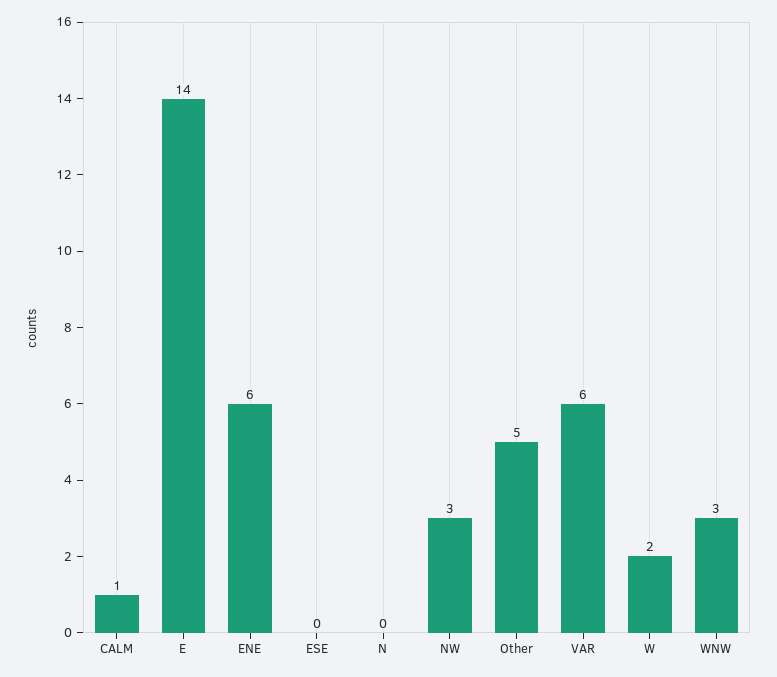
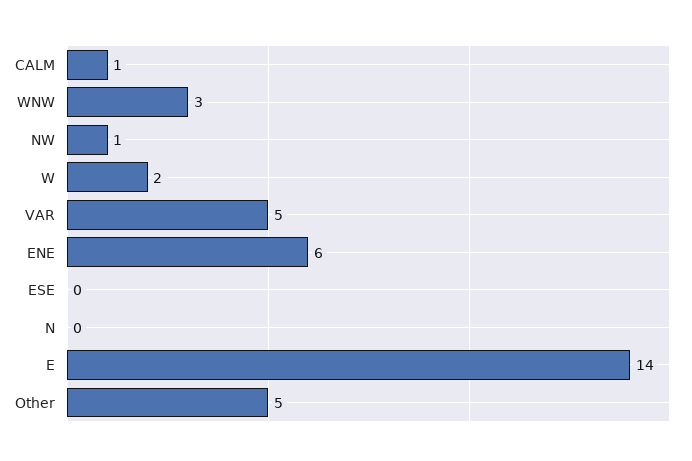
  {
    "CALM": 1,
    "E": 14,
    "ENE": 6,
    "ESE": 0,
    "N": 0,
-   "NW": 3,
+   "NW": 1,
    "Other": 5,
-   "VAR": 6,
+   "VAR": 5,
    "W": 2,
    "WNW": 3
  }

